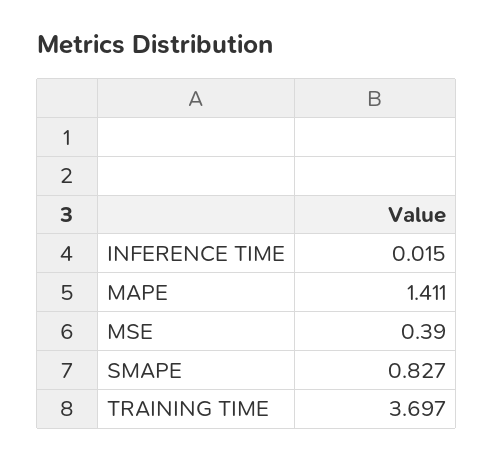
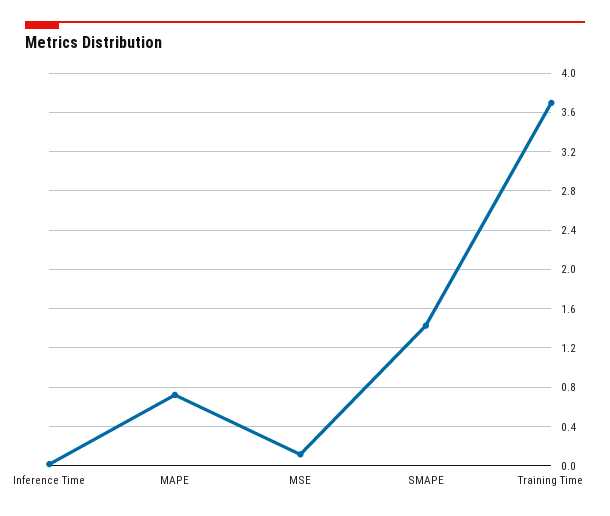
  {
    "INFERENCE TIME": 0.015,
-   "MAPE": 1.411,
+   "MAPE": 0.7,
-   "MSE": 0.39,
+   "MSE": 0.1,
-   "SMAPE": 0.827,
+   "SMAPE": 1.4,
    "TRAINING TIME": 3.697
  }

